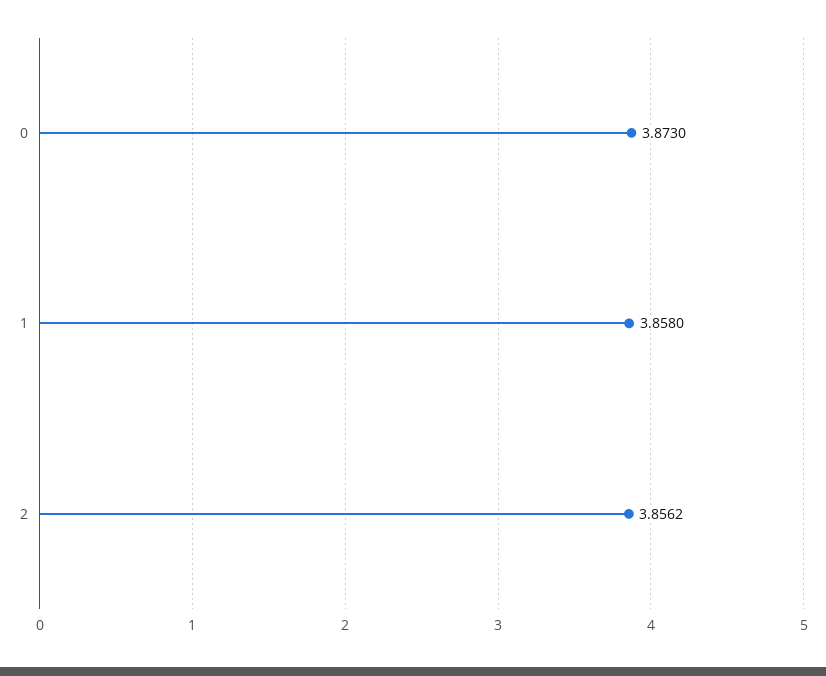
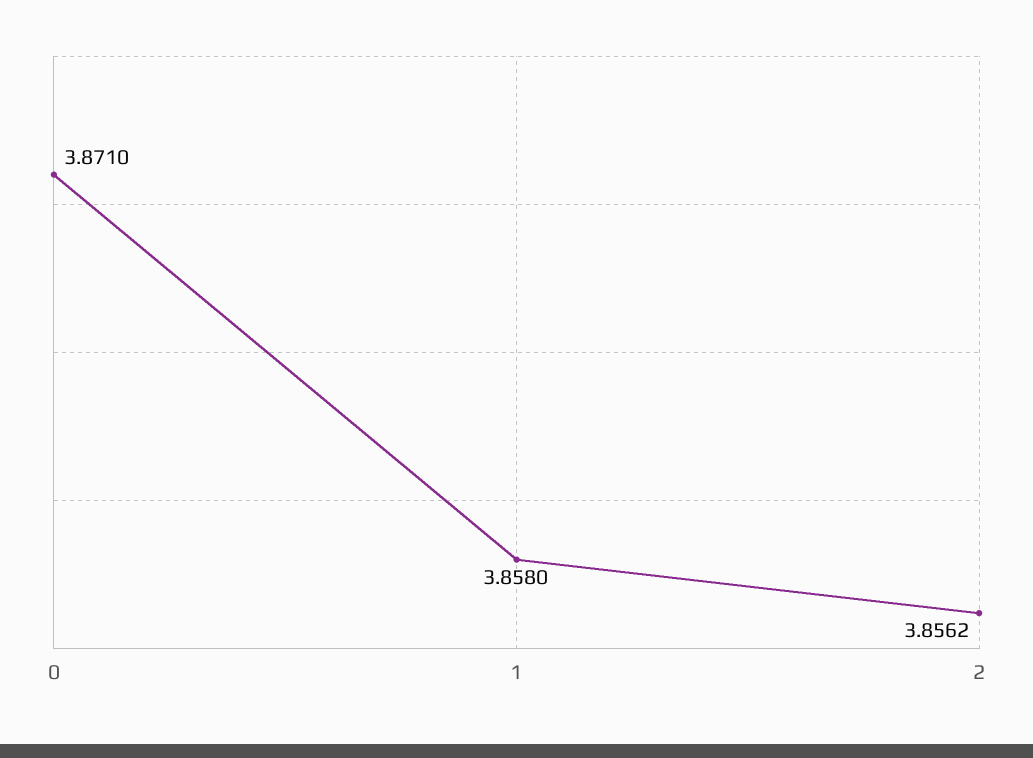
  {
-   "0": 3.873,
+   "0": 3.871,
    "1": 3.858,
    "2": 3.8562
  }

